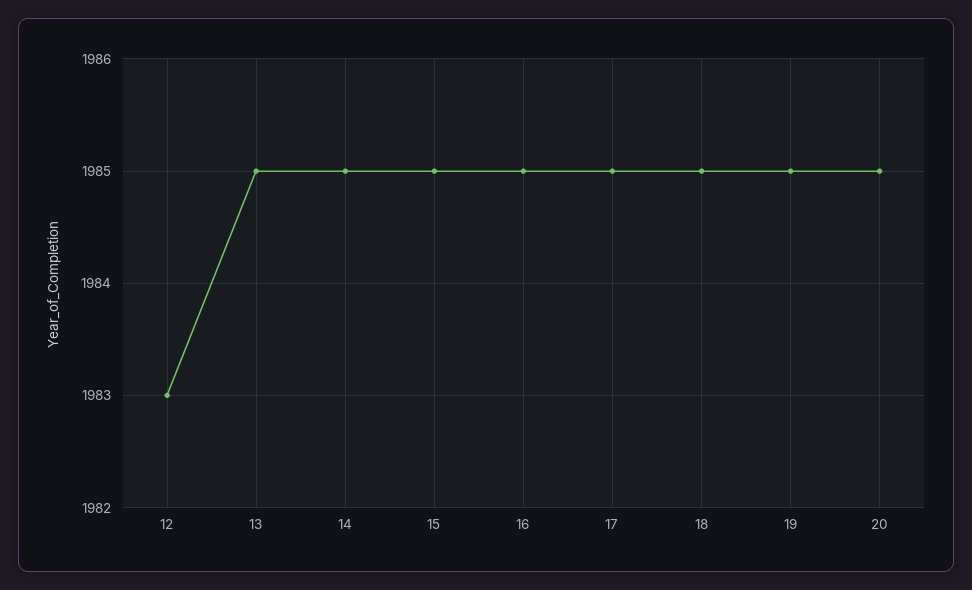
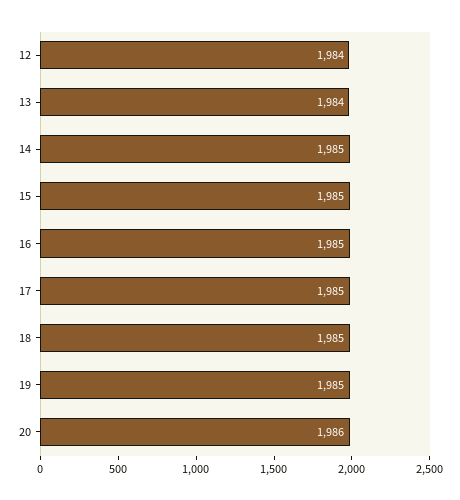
  {
-   "12": 1983,
+   "12": 1984,
-   "13": 1985,
+   "13": 1984,
    "14": 1985,
    "15": 1985,
    "16": 1985,
    "17": 1985,
    "18": 1985,
    "19": 1985,
-   "20": 1985
+   "20": 1986
  }

